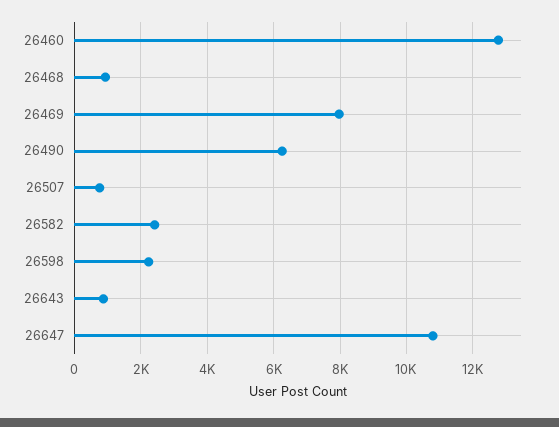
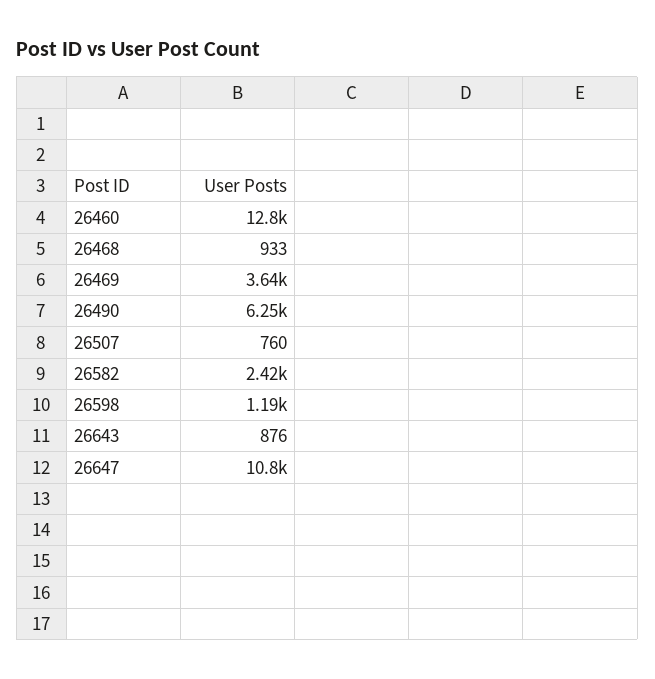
  {
    "26460": 12800,
    "26468": 933,
-   "26469": 8000,
+   "26469": 3640,
    "26490": 6250,
    "26507": 760,
    "26582": 2420,
-   "26598": 2200,
+   "26598": 1190,
    "26643": 876,
    "26647": 10800
  }

